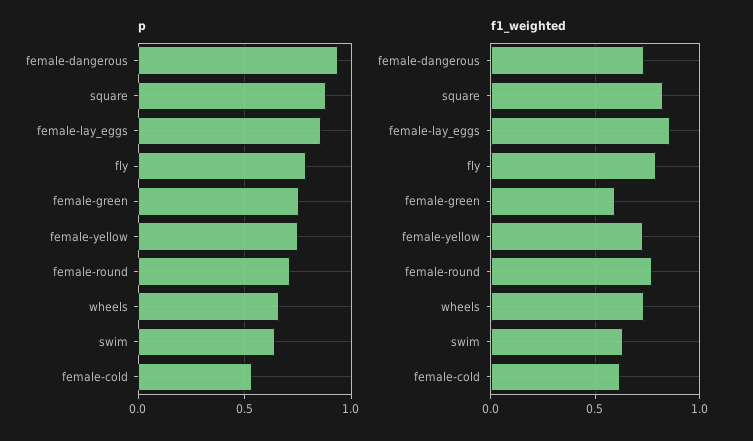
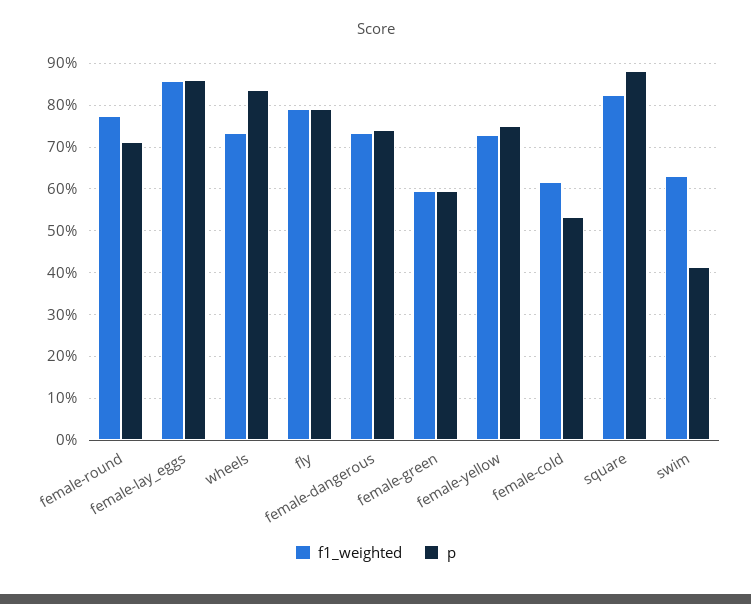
  {
    "p": {
-     "female-dangerous": 0.95,
+     "female-dangerous": 0.74,
      "square": 0.88,
      "female-lay_eggs": 0.86,
      "fly": 0.8,
-     "female-green": 0.75,
+     "female-green": 0.6,
      "female-yellow": 0.74,
      "female-round": 0.72,
-     "wheels": 0.65,
+     "wheels": 0.84,
-     "swim": 0.65,
+     "swim": 0.42,
      "female-cold": 0.54
    },
    "f1_weighted": {
      "female-dangerous": 0.74,
      "square": 0.82,
      "female-lay_eggs": 0.86,
      "fly": 0.8,
      "female-green": 0.6,
      "female-yellow": 0.72,
      "female-round": 0.78,
      "wheels": 0.74,
      "swim": 0.64,
      "female-cold": 0.62
    }
  }

